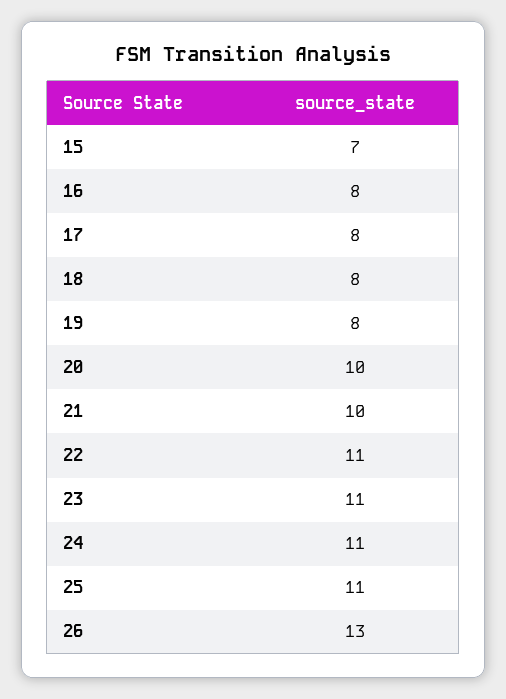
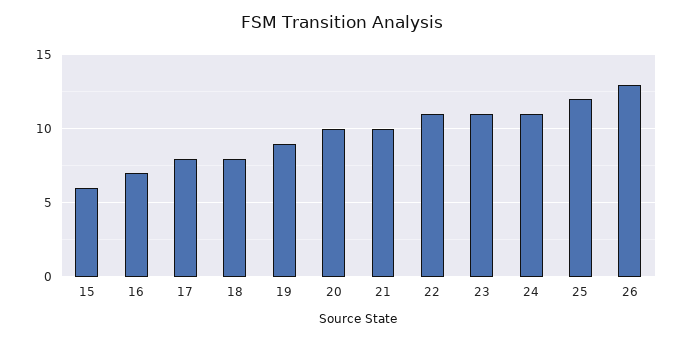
  {
-   "15": 7,
+   "15": 6,
-   "16": 8,
+   "16": 7,
    "17": 8,
    "18": 8,
-   "19": 8,
+   "19": 9,
    "20": 10,
    "21": 10,
    "22": 11,
    "23": 11,
    "24": 11,
-   "25": 11,
+   "25": 12,
    "26": 13
  }

